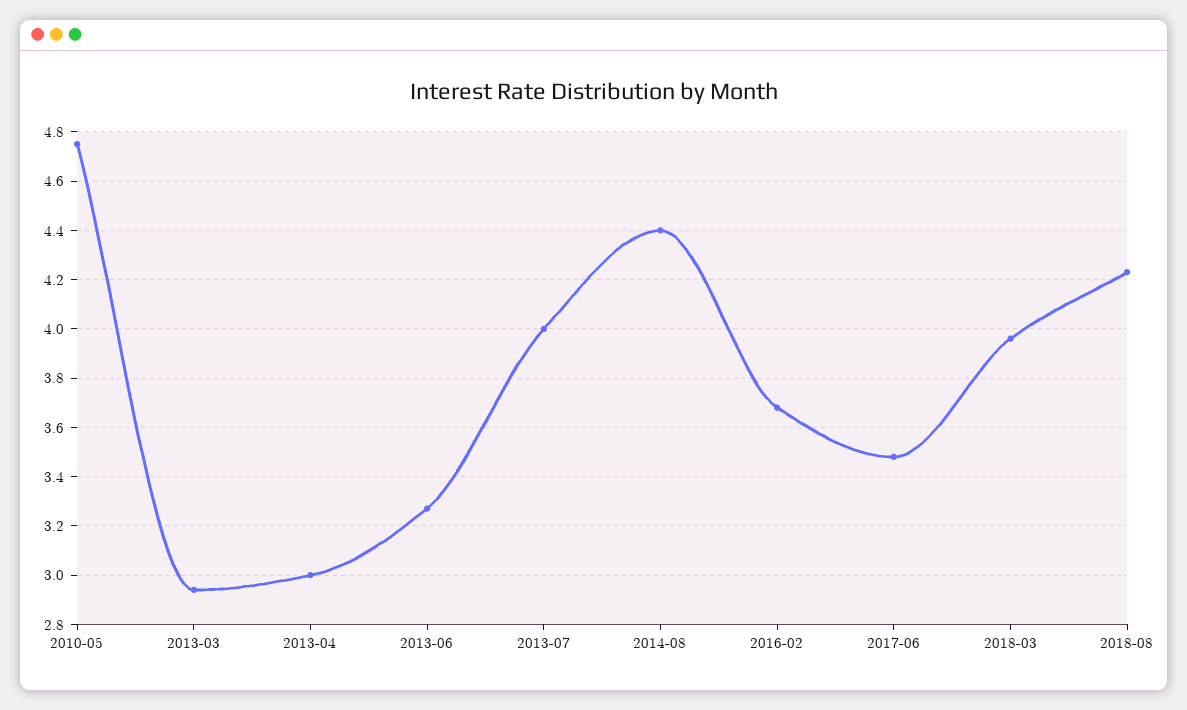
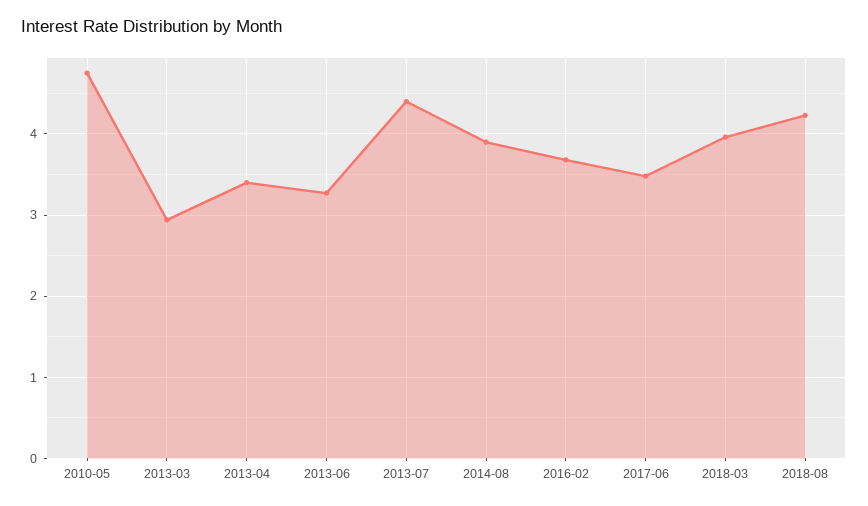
  {
    "2010-05": 4.75,
    "2013-03": 2.95,
-   "2013-04": 3,
+   "2013-04": 3.4,
    "2013-06": 3.25,
-   "2013-07": 4,
+   "2013-07": 4.4,
-   "2014-08": 4.4,
+   "2014-08": 3.9,
    "2016-02": 3.7,
    "2017-06": 3.5,
    "2018-03": 3.95,
    "2018-08": 4.25
  }

